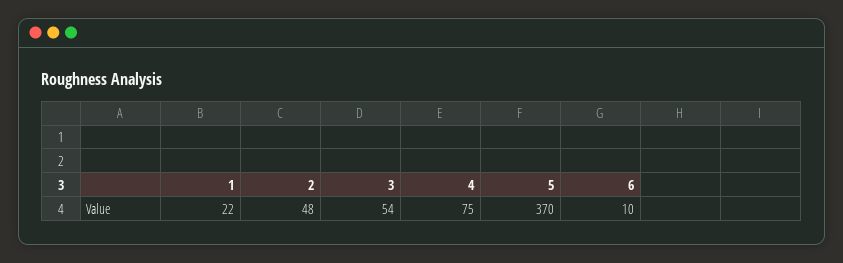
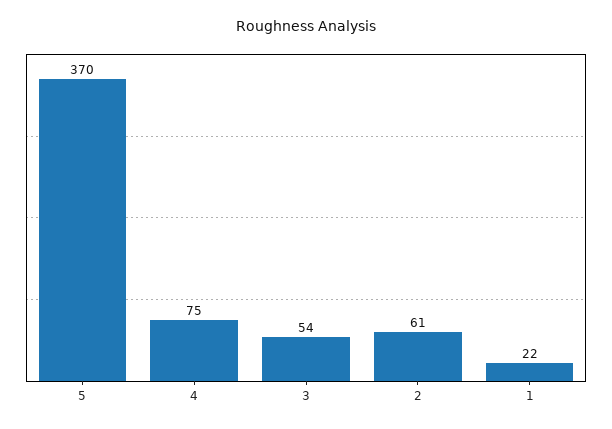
  {
    "1": 22,
-   "2": 48,
+   "2": 61,
    "3": 54,
    "4": 75,
-   "5": 370,
+   "5": 370
-   "6": 10
  }

